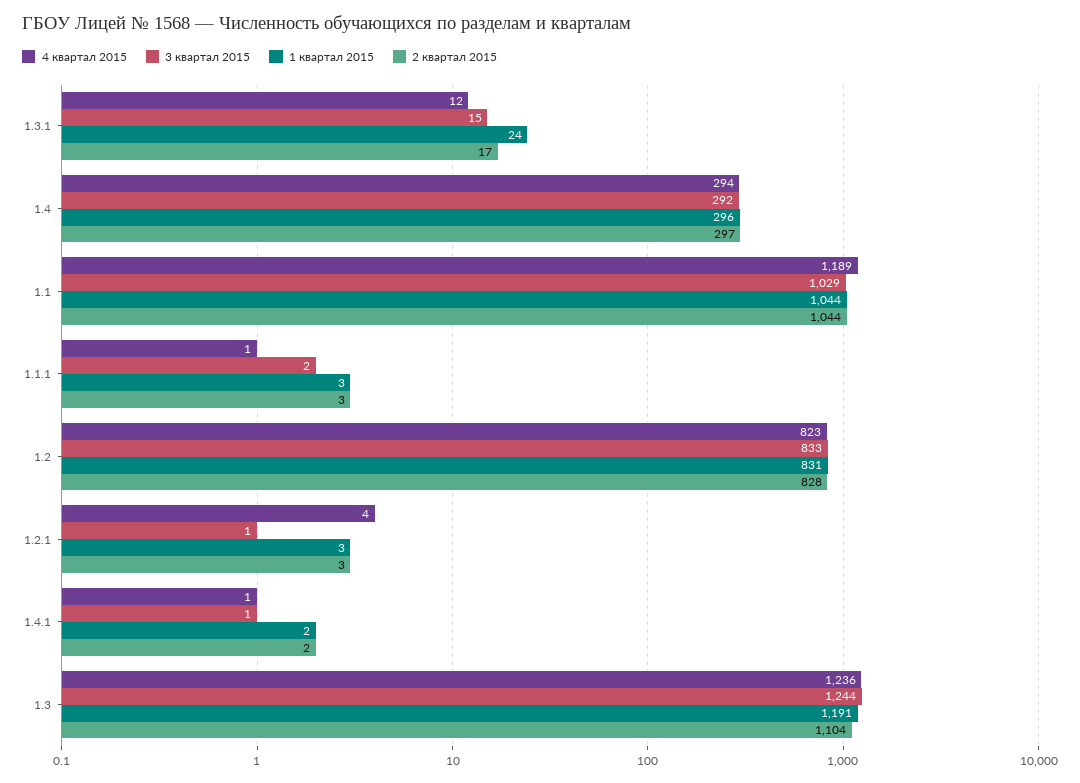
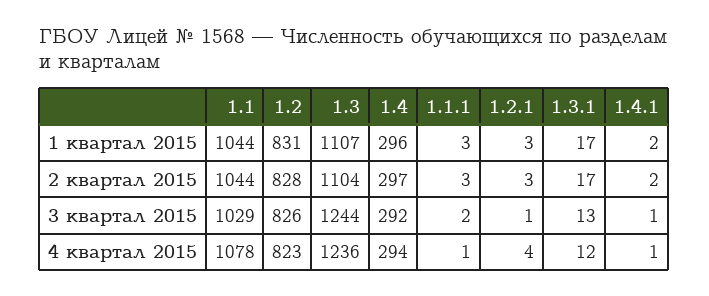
  {
    "4 квартал 2015": {
      "1.3.1": 12,
      "1.4": 294,
-     "1.1": 1189,
+     "1.1": 1078,
      "1.1.1": 1,
      "1.2": 823,
      "1.2.1": 4,
      "1.4.1": 1,
      "1.3": 1236
    },
    "3 квартал 2015": {
-     "1.3.1": 15,
+     "1.3.1": 13,
      "1.4": 292,
      "1.1": 1029,
      "1.1.1": 2,
-     "1.2": 833,
+     "1.2": 826,
      "1.2.1": 1,
      "1.4.1": 1,
      "1.3": 1244
    },
    "1 квартал 2015": {
-     "1.3.1": 24,
+     "1.3.1": 17,
      "1.4": 296,
      "1.1": 1044,
      "1.1.1": 3,
      "1.2": 831,
      "1.2.1": 3,
      "1.4.1": 2,
-     "1.3": 1191
+     "1.3": 1107
    },
    "2 квартал 2015": {
      "1.3.1": 17,
      "1.4": 297,
      "1.1": 1044,
      "1.1.1": 3,
      "1.2": 828,
      "1.2.1": 3,
      "1.4.1": 2,
      "1.3": 1104
    }
  }

